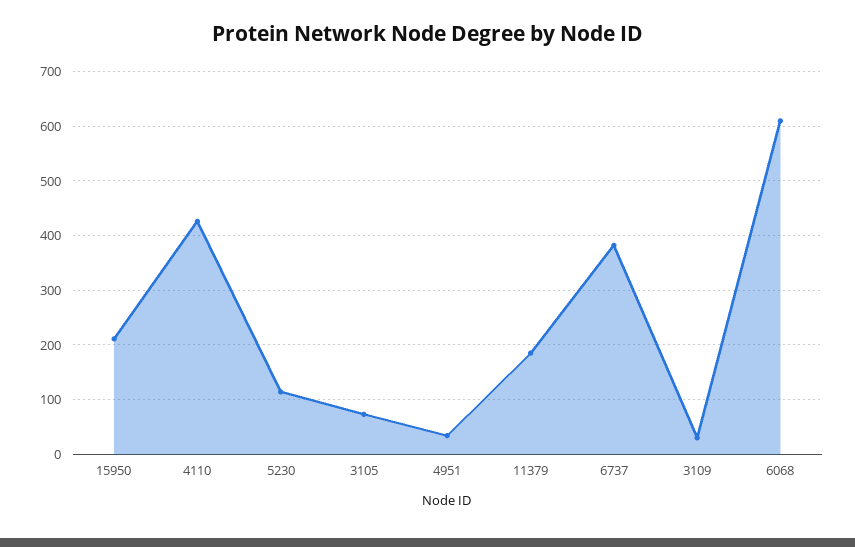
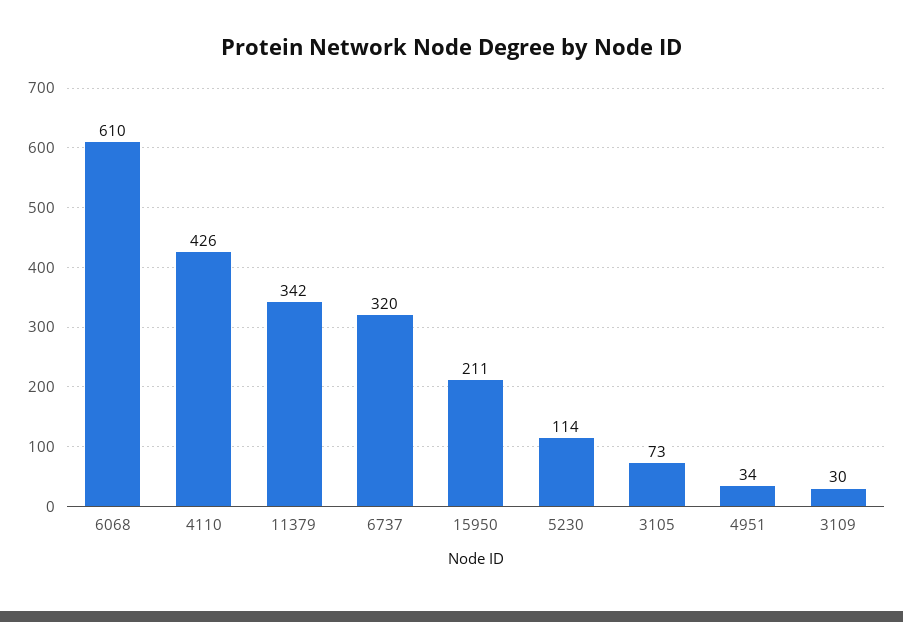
  {
    "15950": 211,
    "4110": 426,
    "5230": 114,
    "3105": 73,
    "4951": 34,
-   "11379": 180,
+   "11379": 342,
-   "6737": 380,
+   "6737": 320,
    "3109": 30,
    "6068": 610
  }

